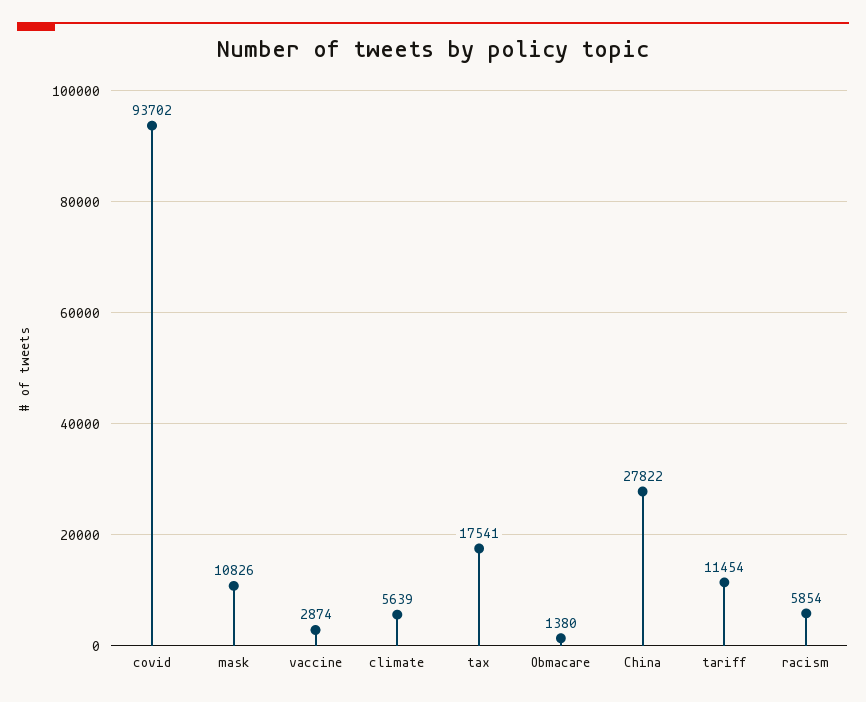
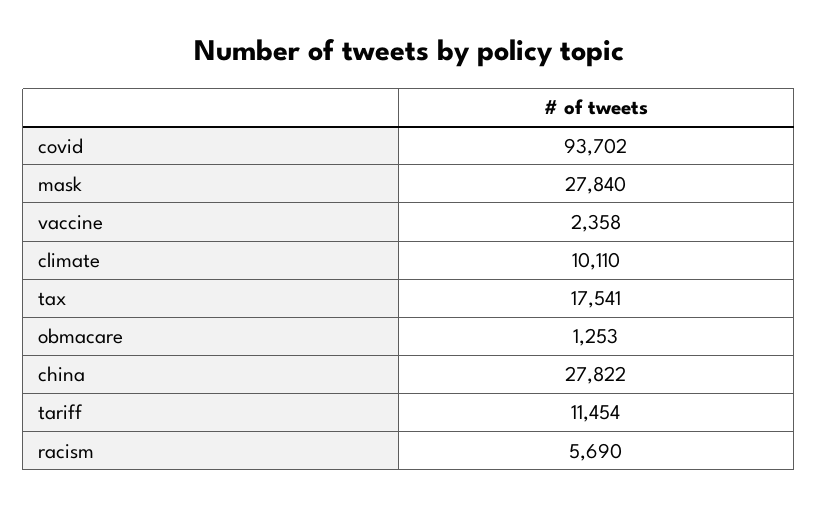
  {
    "covid": 93702,
-   "mask": 10826,
+   "mask": 27840,
-   "vaccine": 2874,
+   "vaccine": 2358,
-   "climate": 5639,
+   "climate": 10110,
    "tax": 17541,
-   "Obmacare": 1380,
+   "Obmacare": 1253,
    "China": 27822,
    "tariff": 11454,
-   "racism": 5854
+   "racism": 5690
  }

